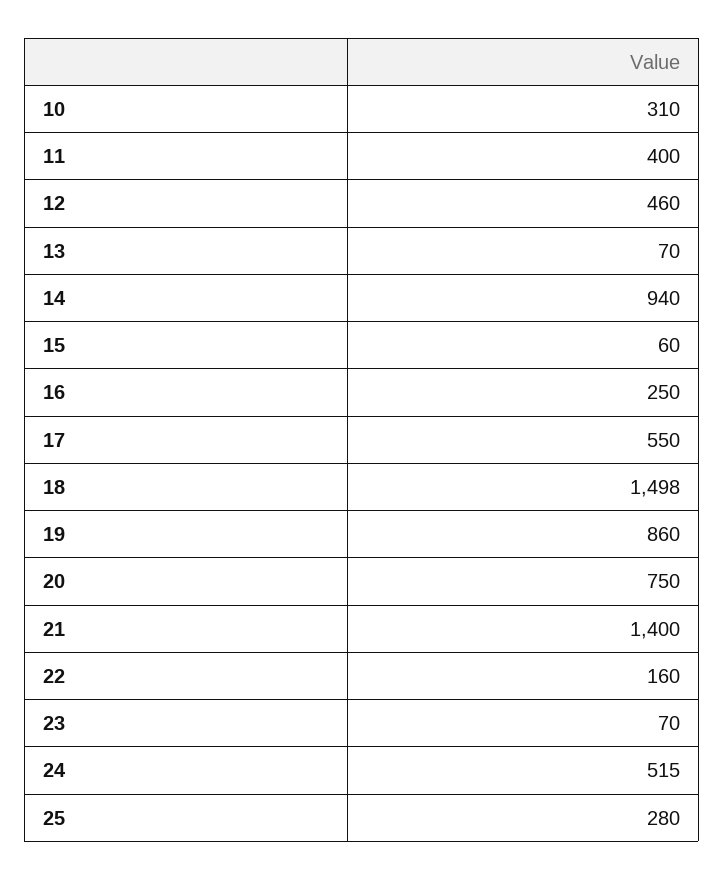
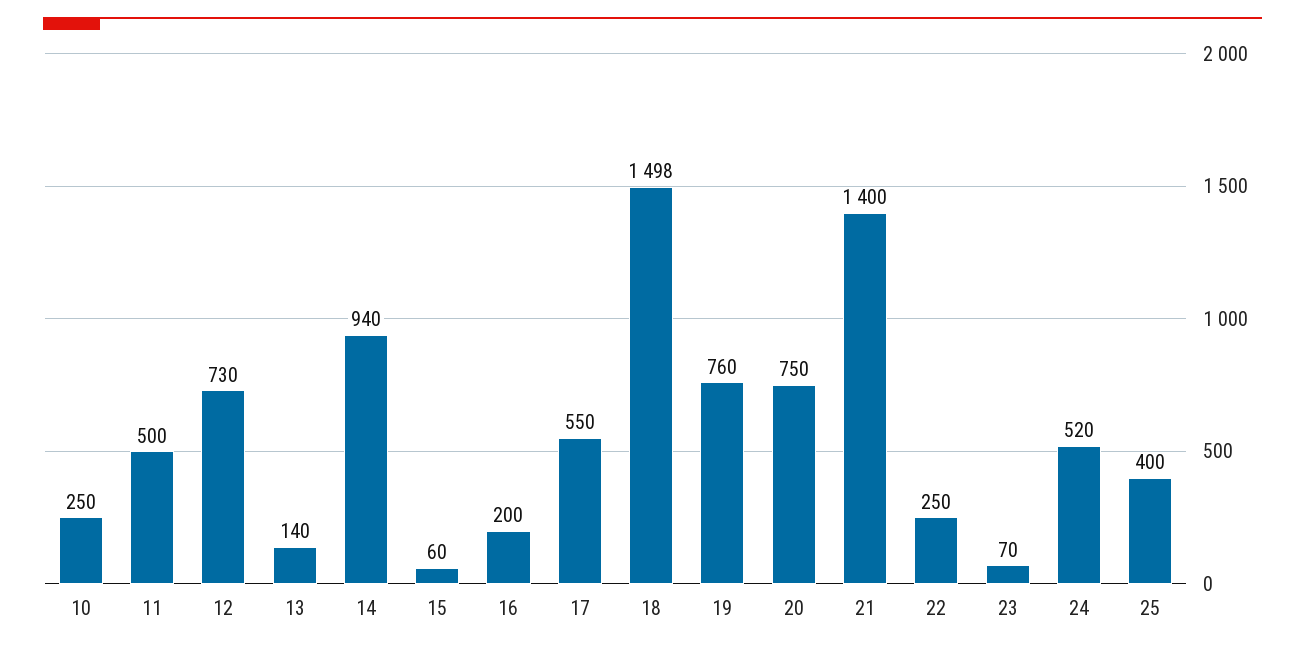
  {
-   "10": 310,
+   "10": 250,
-   "11": 400,
+   "11": 500,
-   "12": 460,
+   "12": 730,
-   "13": 70,
+   "13": 140,
    "14": 940,
    "15": 60,
-   "16": 250,
+   "16": 200,
    "17": 550,
    "18": 1498,
-   "19": 860,
+   "19": 760,
    "20": 750,
    "21": 1400,
-   "22": 160,
+   "22": 250,
    "23": 70,
-   "24": 515,
+   "24": 520,
-   "25": 280
+   "25": 400
  }

